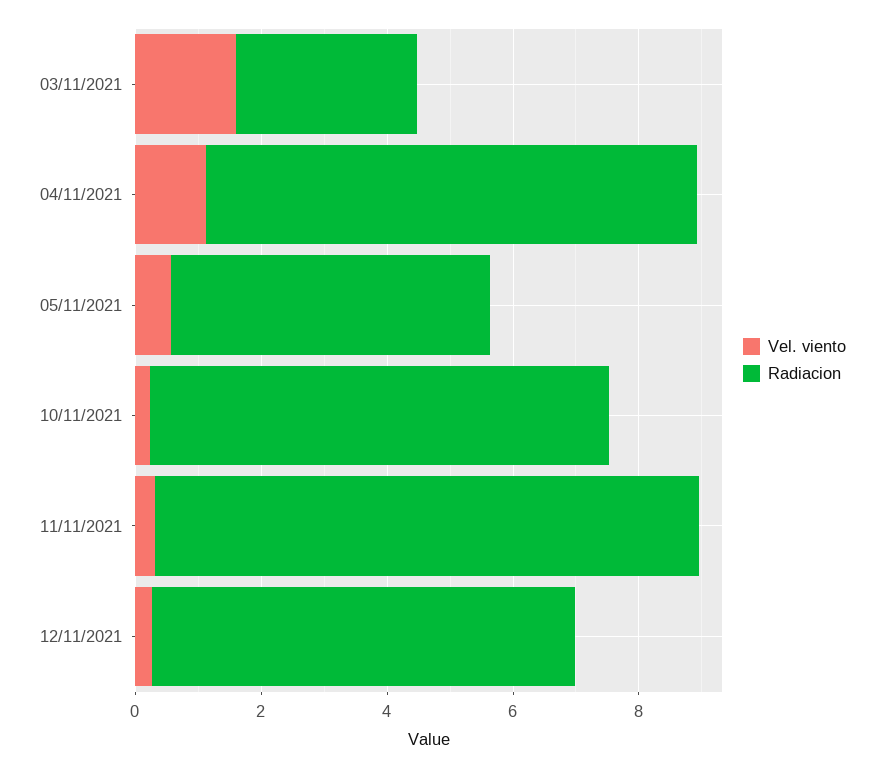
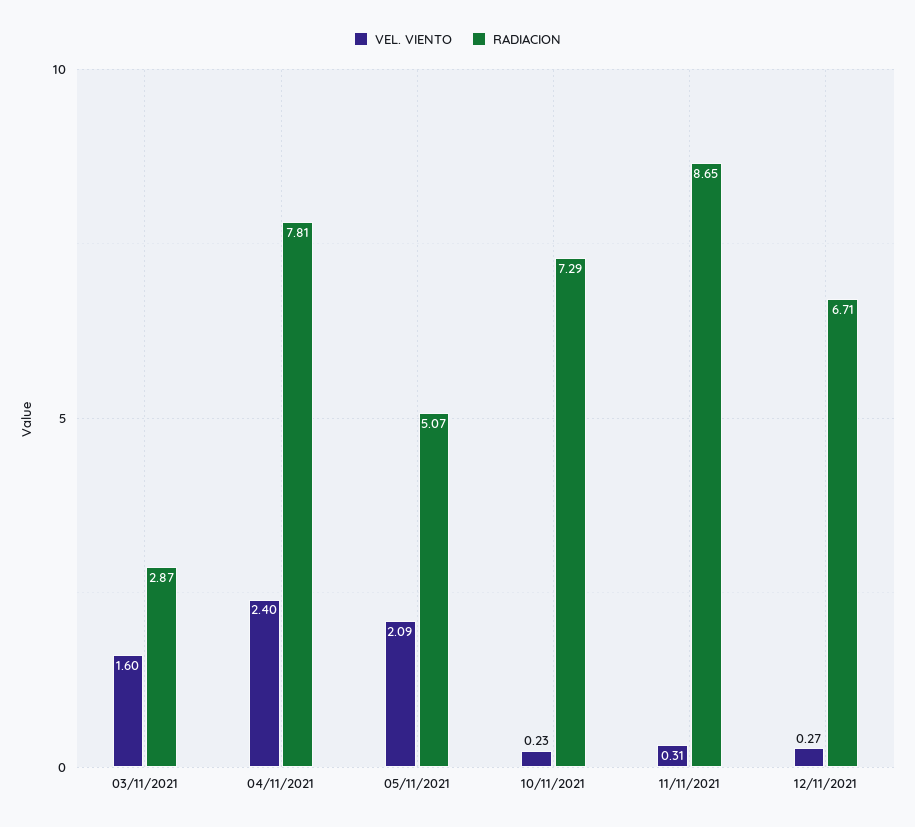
  {
    "Vel. viento": {
      "03/11/2021": 1.6,
-     "04/11/2021": 1,
+     "04/11/2021": 2.4,
-     "05/11/2021": 0.5,
+     "05/11/2021": 2.09,
      "10/11/2021": 0.23,
      "11/11/2021": 0.31,
      "12/11/2021": 0.27
    },
    "Radiacion": {
      "03/11/2021": 2.87,
      "04/11/2021": 7.81,
      "05/11/2021": 5.07,
      "10/11/2021": 7.29,
      "11/11/2021": 8.65,
      "12/11/2021": 6.71
    }
  }

